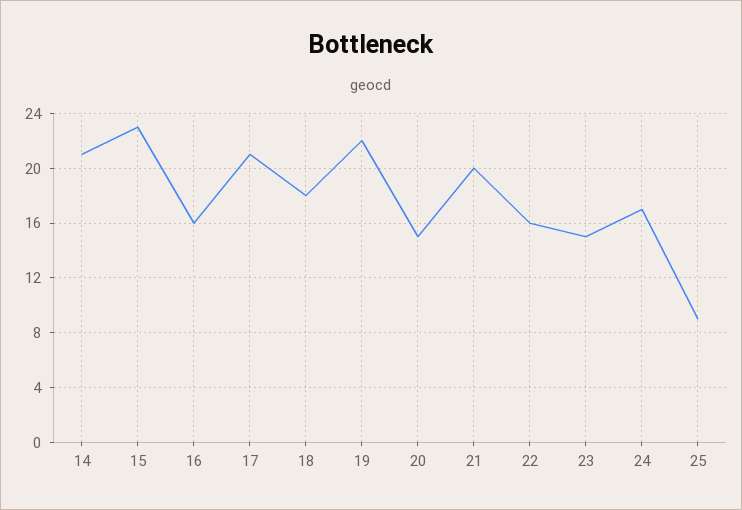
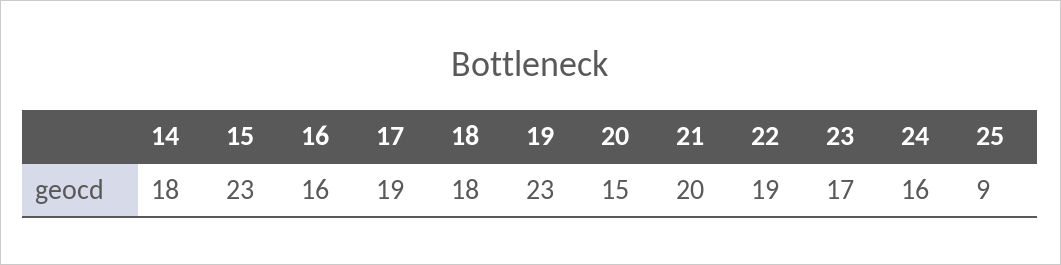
  {
-   "14": 21,
+   "14": 18,
    "15": 23,
    "16": 16,
-   "17": 21,
+   "17": 19,
    "18": 18,
-   "19": 22,
+   "19": 23,
    "20": 15,
    "21": 20,
-   "22": 16,
+   "22": 19,
-   "23": 15,
+   "23": 17,
-   "24": 17,
+   "24": 16,
    "25": 9
  }

